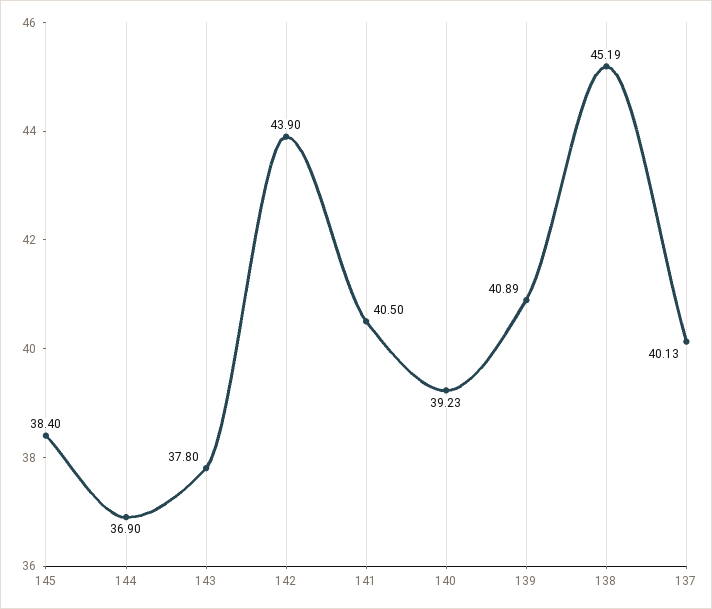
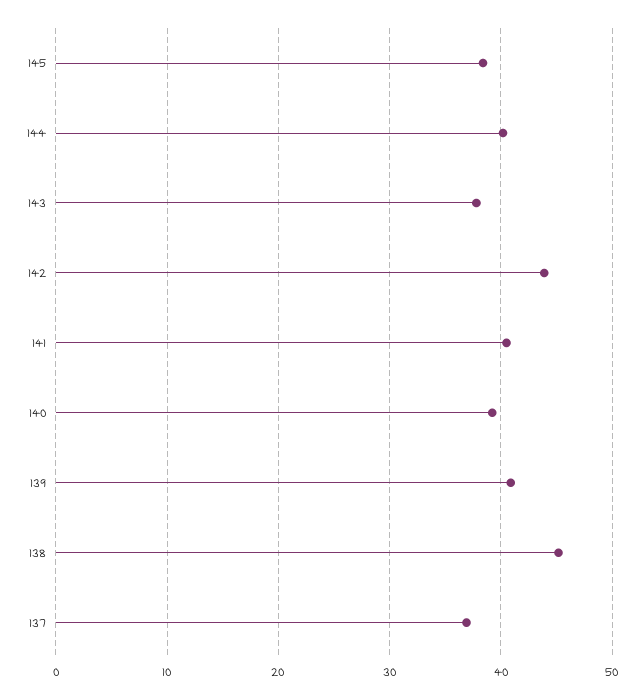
  {
    "145": 38.4,
-   "144": 36.9,
+   "144": 40,
    "143": 37.8,
    "142": 43.9,
    "141": 40.5,
    "140": 39.23,
    "139": 40.89,
    "138": 45.19,
-   "137": 40.13
+   "137": 37
  }

